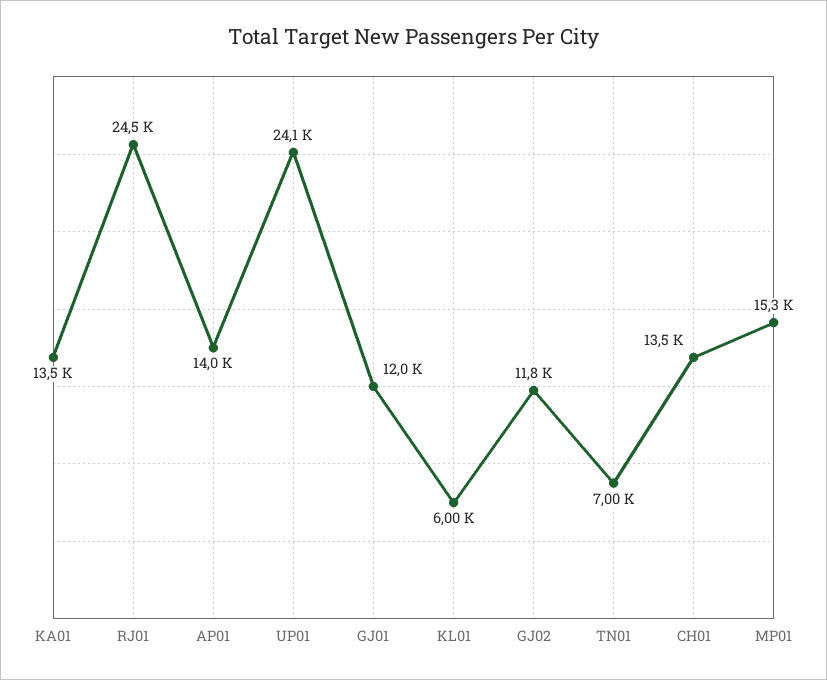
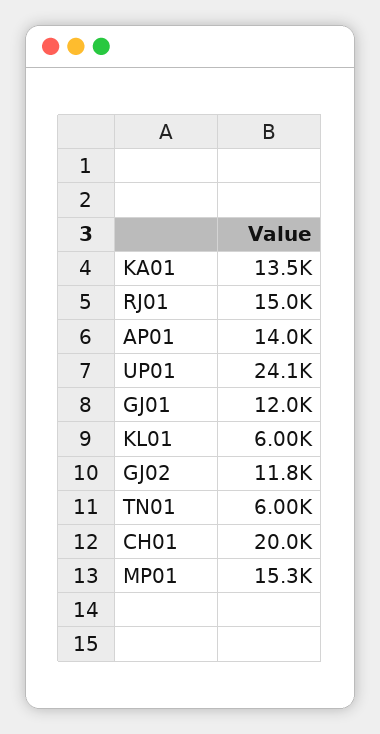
  {
    "KA01": 13500,
-   "RJ01": 24500,
+   "RJ01": 15000,
    "AP01": 14000,
    "UP01": 24100,
    "GJ01": 12000,
    "KL01": 6000,
    "GJ02": 11800,
-   "TN01": 7000,
+   "TN01": 6000,
-   "CH01": 13500,
+   "CH01": 20000,
    "MP01": 15300
  }

